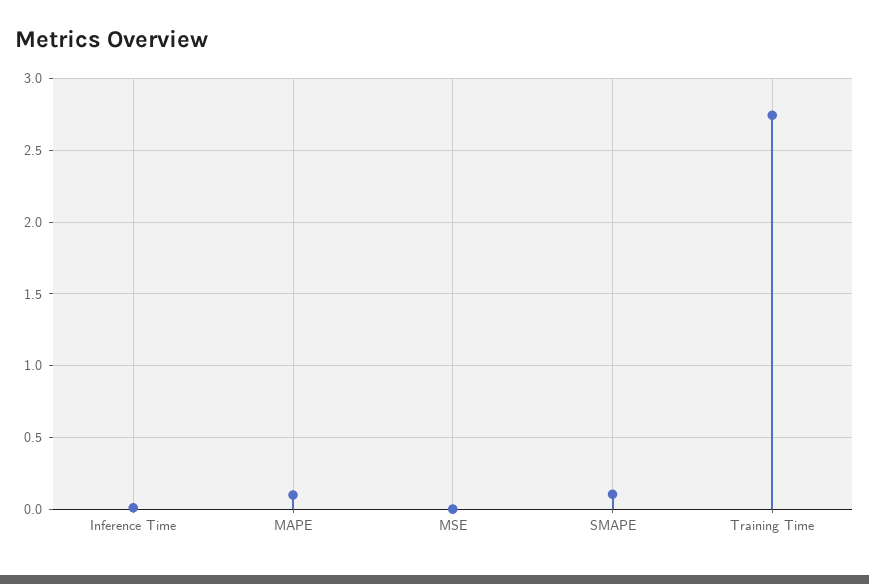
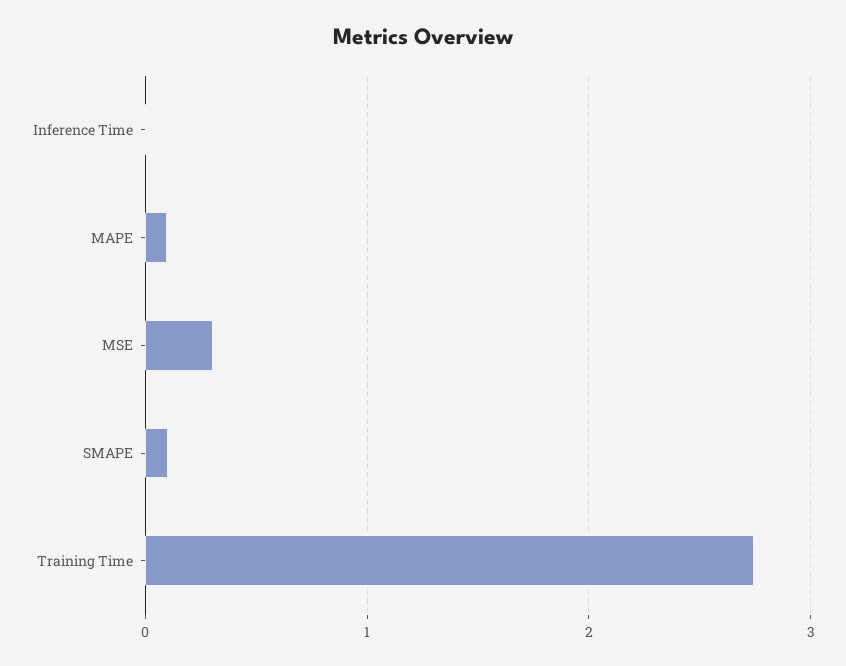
  {
    "Inference Time": 0,
    "MAPE": 0.1,
-   "MSE": 0,
+   "MSE": 0.3,
    "SMAPE": 0.1,
    "Training Time": 2.75
  }

